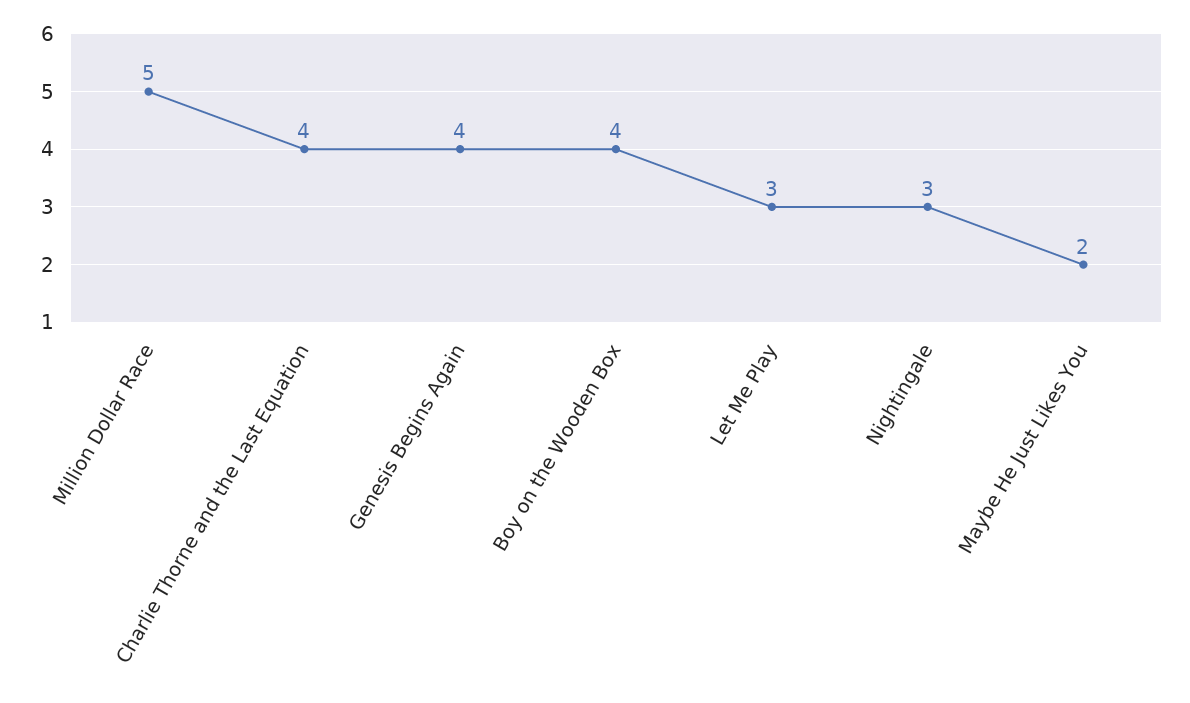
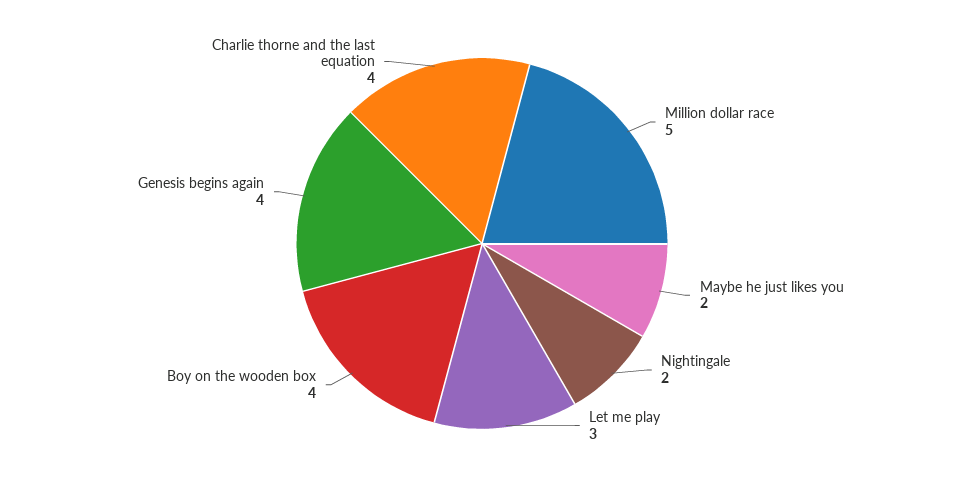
  {
    "Million Dollar Race": 5,
    "Charlie Thorne and the Last Equation": 4,
    "Genesis Begins Again": 4,
    "Boy on the Wooden Box": 4,
    "Let Me Play": 3,
-   "Nightingale": 3,
+   "Nightingale": 2,
    "Maybe He Just Likes You": 2
  }

